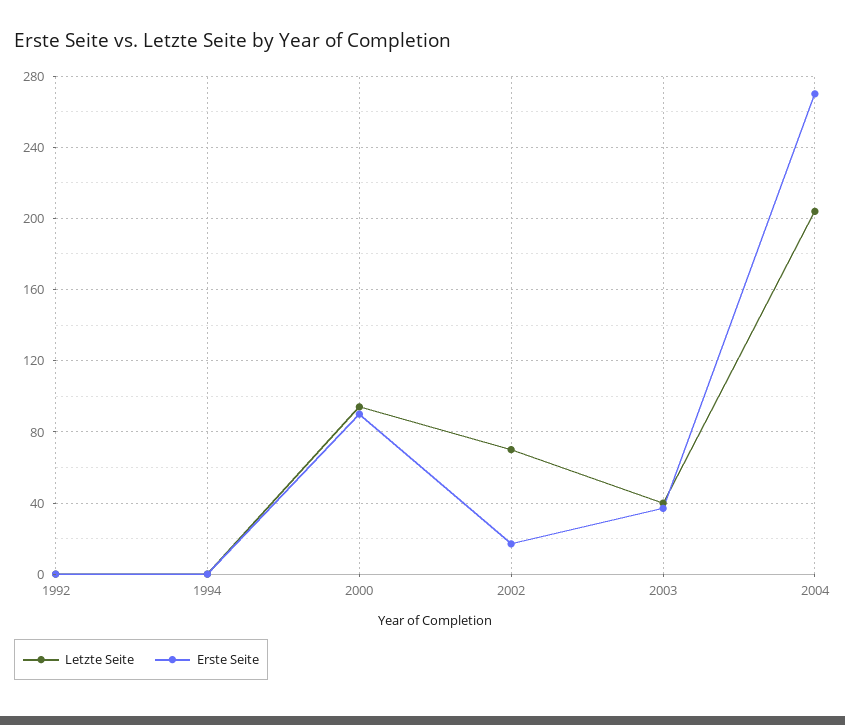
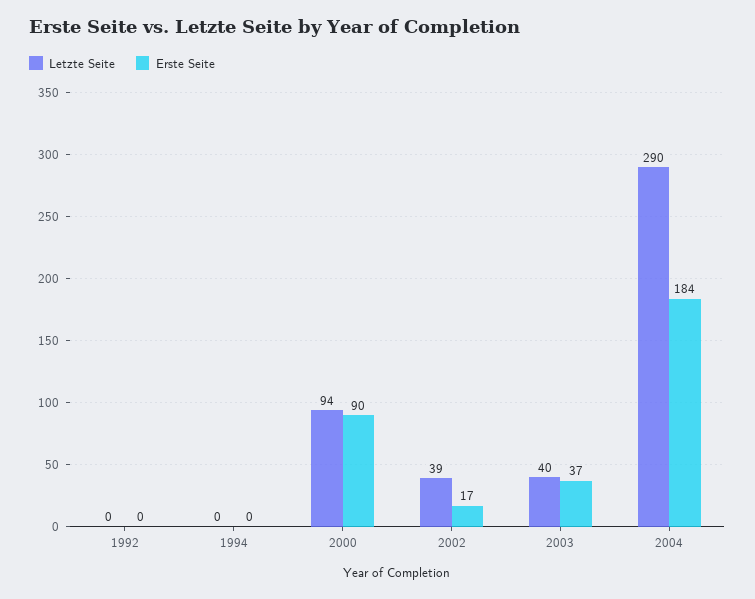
  {
    "Letzte Seite": {
      "1992": 0,
      "1994": 0,
      "2000": 94,
-     "2002": 70,
+     "2002": 39,
      "2003": 40,
-     "2004": 205
+     "2004": 290
    },
    "Erste Seite": {
      "1992": 0,
      "1994": 0,
      "2000": 90,
      "2002": 17,
      "2003": 37,
-     "2004": 270
+     "2004": 184
    }
  }

